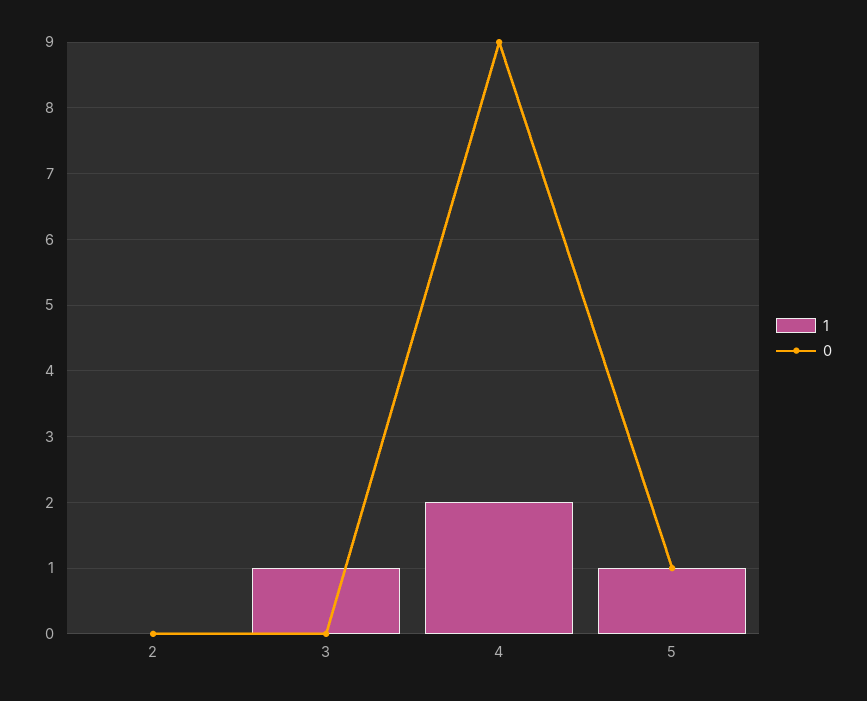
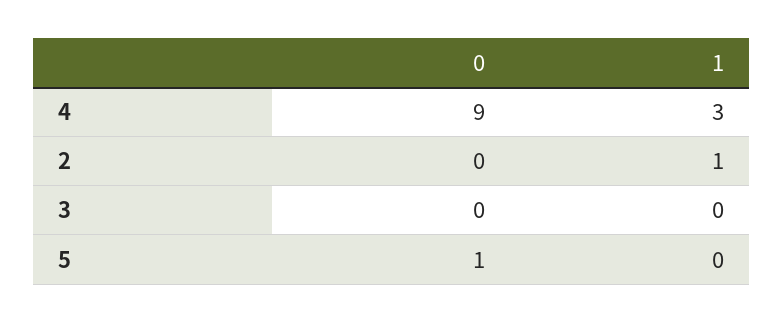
  {
    "1": {
-     "2": 0,
+     "2": 1,
-     "3": 1,
+     "3": 0,
-     "4": 2,
+     "4": 3,
-     "5": 1
+     "5": 0
    },
    "0": {
      "2": 0,
      "3": 0,
      "4": 9,
      "5": 1
    }
  }

